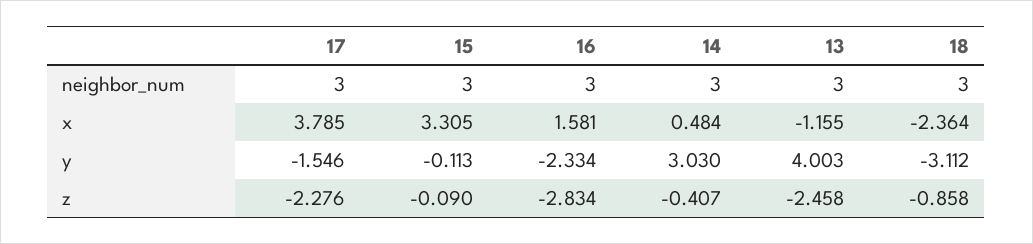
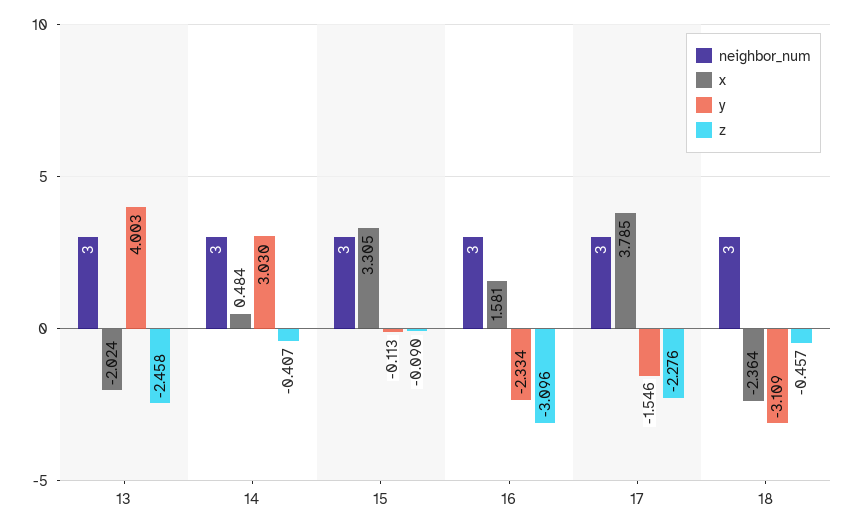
  {
    "neighbor_num": {
      "17": 3,
      "15": 3,
      "16": 3,
      "14": 3,
      "13": 3,
      "18": 3
    },
    "x": {
      "17": 3.785,
      "15": 3.305,
      "16": 1.581,
      "14": 0.484,
-     "13": -1.155,
+     "13": -2.024,
      "18": -2.364
    },
    "y": {
      "17": -1.546,
      "15": -0.113,
      "16": -2.334,
      "14": 3.03,
      "13": 4.003,
-     "18": -3.112
+     "18": -3.109
    },
    "z": {
      "17": -2.276,
      "15": -0.09,
-     "16": -2.834,
+     "16": -3.096,
      "14": -0.407,
      "13": -2.458,
-     "18": -0.858
+     "18": -0.457
    }
  }

